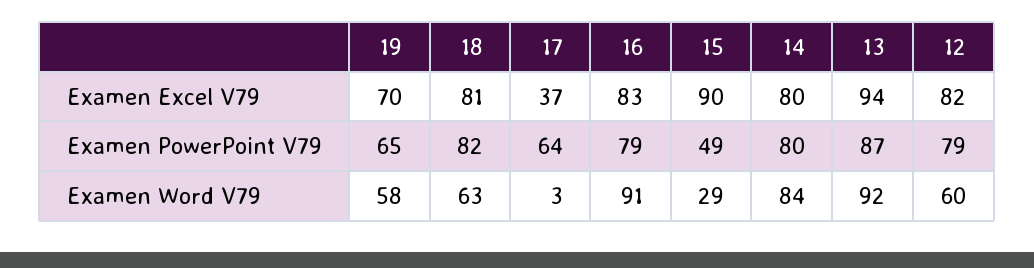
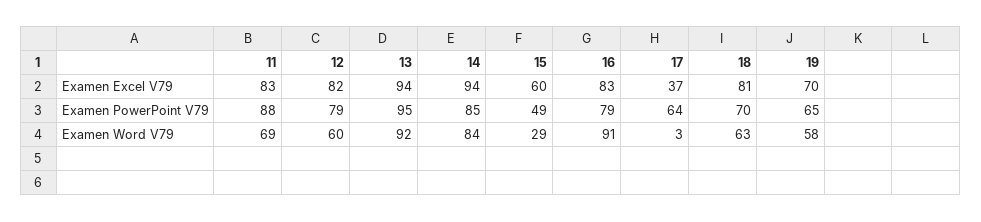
  {
    "19": {
      "Examen Excel V79": 70,
      "Examen PowerPoint V79": 65,
      "Examen Word V79": 58
    },
    "18": {
      "Examen Excel V79": 81,
-     "Examen PowerPoint V79": 82,
+     "Examen PowerPoint V79": 70,
      "Examen Word V79": 63
    },
    "17": {
      "Examen Excel V79": 37,
      "Examen PowerPoint V79": 64,
      "Examen Word V79": 3
    },
    "16": {
      "Examen Excel V79": 83,
      "Examen PowerPoint V79": 79,
      "Examen Word V79": 91
    },
    "15": {
-     "Examen Excel V79": 90,
+     "Examen Excel V79": 60,
      "Examen PowerPoint V79": 49,
      "Examen Word V79": 29
    },
    "14": {
-     "Examen Excel V79": 80,
+     "Examen Excel V79": 94,
-     "Examen PowerPoint V79": 80,
+     "Examen PowerPoint V79": 85,
      "Examen Word V79": 84
    },
    "13": {
      "Examen Excel V79": 94,
-     "Examen PowerPoint V79": 87,
+     "Examen PowerPoint V79": 95,
      "Examen Word V79": 92
    },
    "12": {
      "Examen Excel V79": 82,
      "Examen PowerPoint V79": 79,
      "Examen Word V79": 60
-   }
+   },
+   "11": {
+     "Examen Excel V79": 83,
+     "Examen PowerPoint V79": 88,
+     "Examen Word V79": 69
+   }
  }

